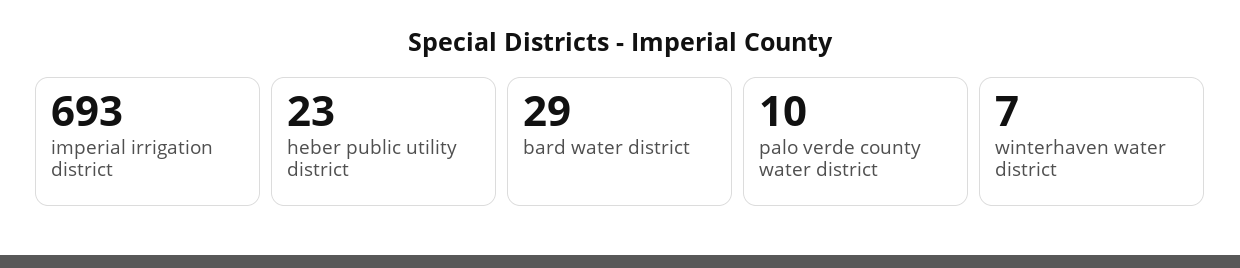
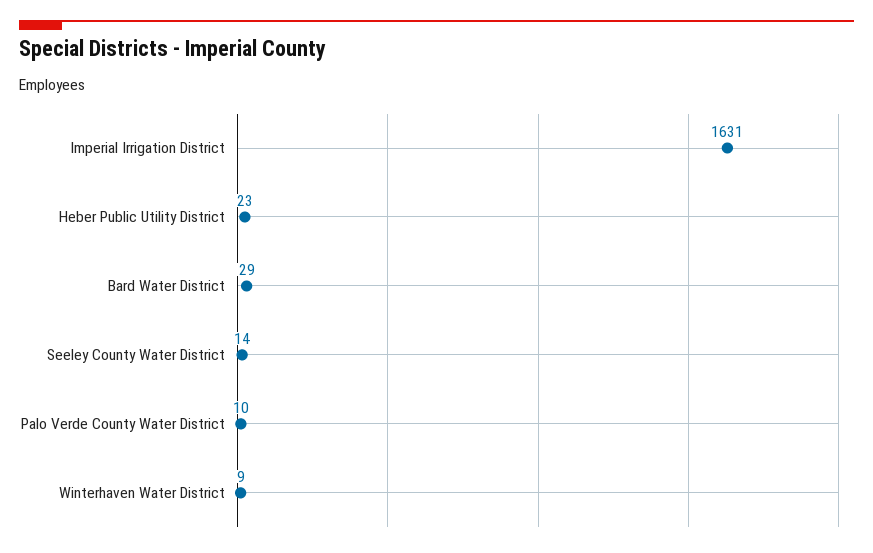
  {
-   "imperial irrigation district": 693,
+   "imperial irrigation district": 1631,
    "heber public utility district": 23,
    "bard water district": 29,
    "palo verde county water district": 10,
-   "winterhaven water district": 7
+   "winterhaven water district": 9,
+   "Seeley County Water District": 14
  }

